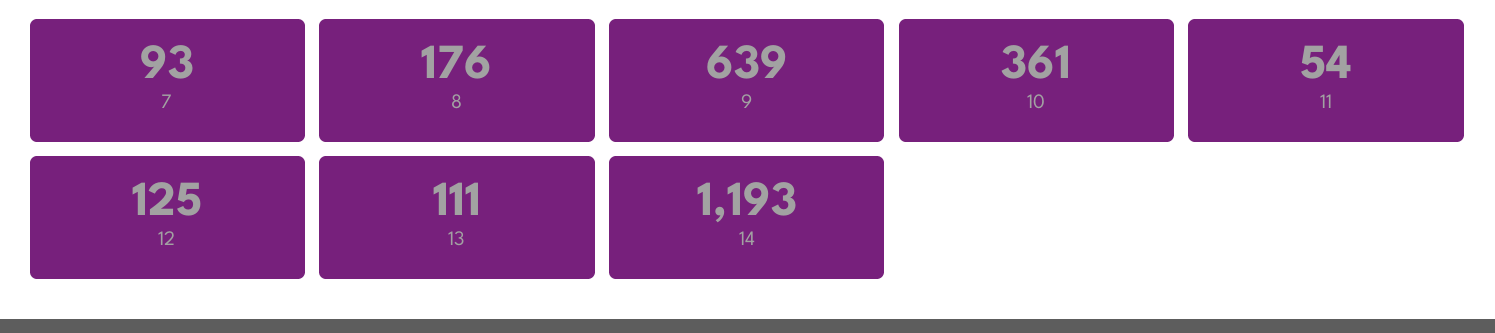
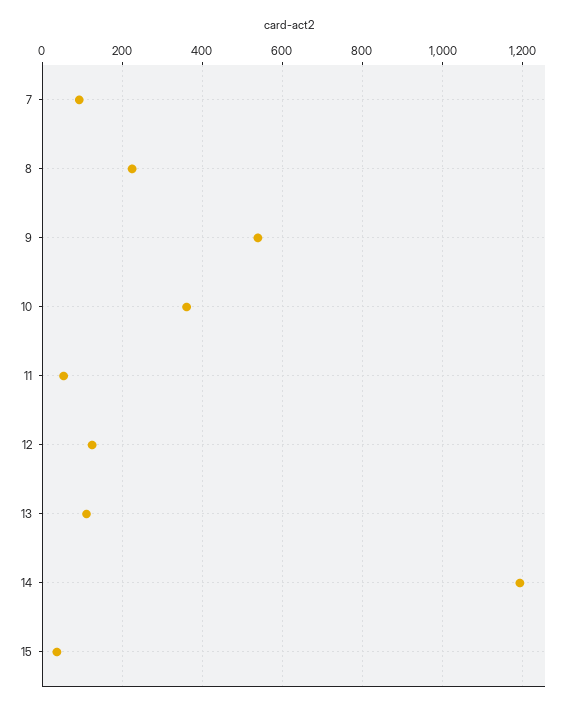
  {
    "7": 93,
-   "8": 176,
+   "8": 220,
-   "9": 639,
+   "9": 540,
    "10": 361,
    "11": 54,
    "12": 125,
    "13": 111,
-   "14": 1193
+   "14": 1193,
+   "15": 40
  }

